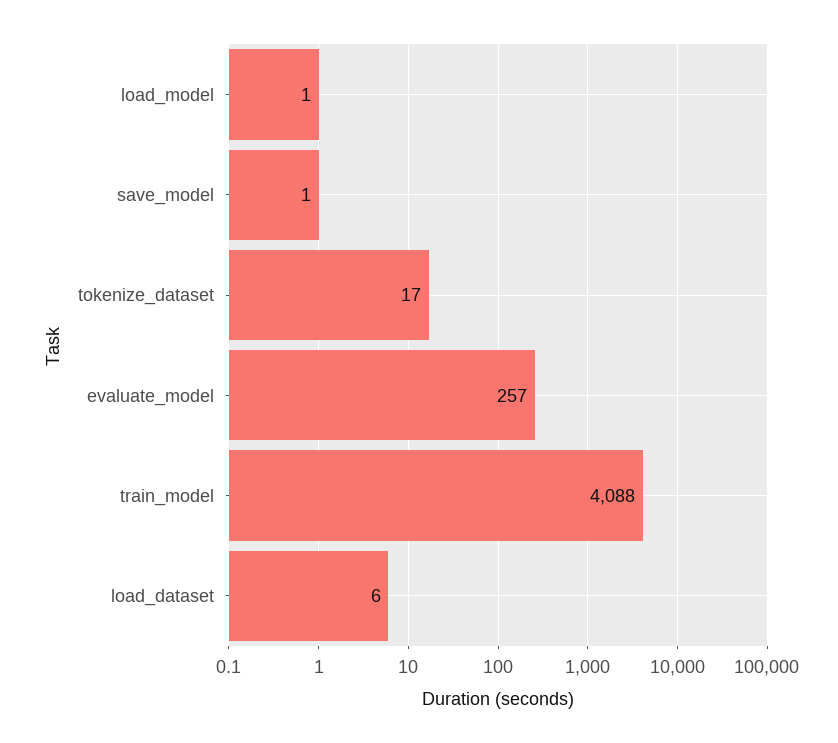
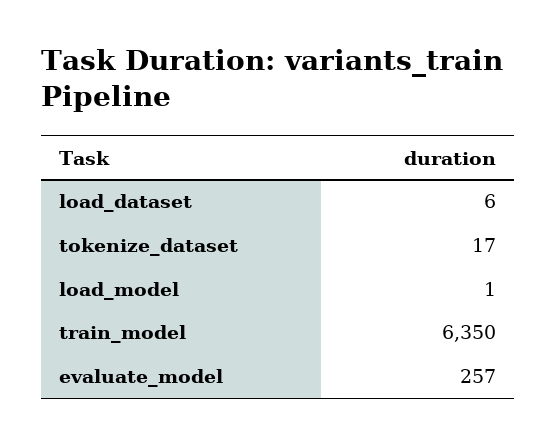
  {
    "load_model": 1,
-   "save_model": 1,
    "tokenize_dataset": 17,
    "evaluate_model": 257,
-   "train_model": 4088,
+   "train_model": 6350,
    "load_dataset": 6
  }

